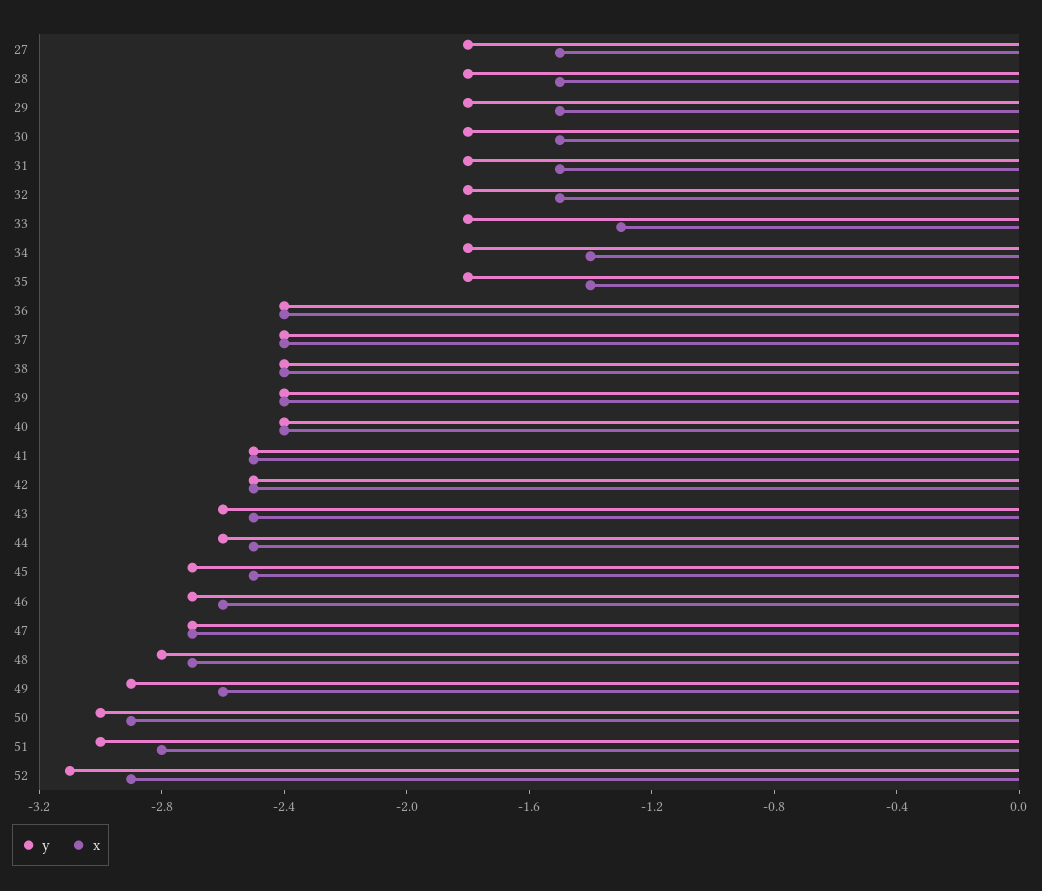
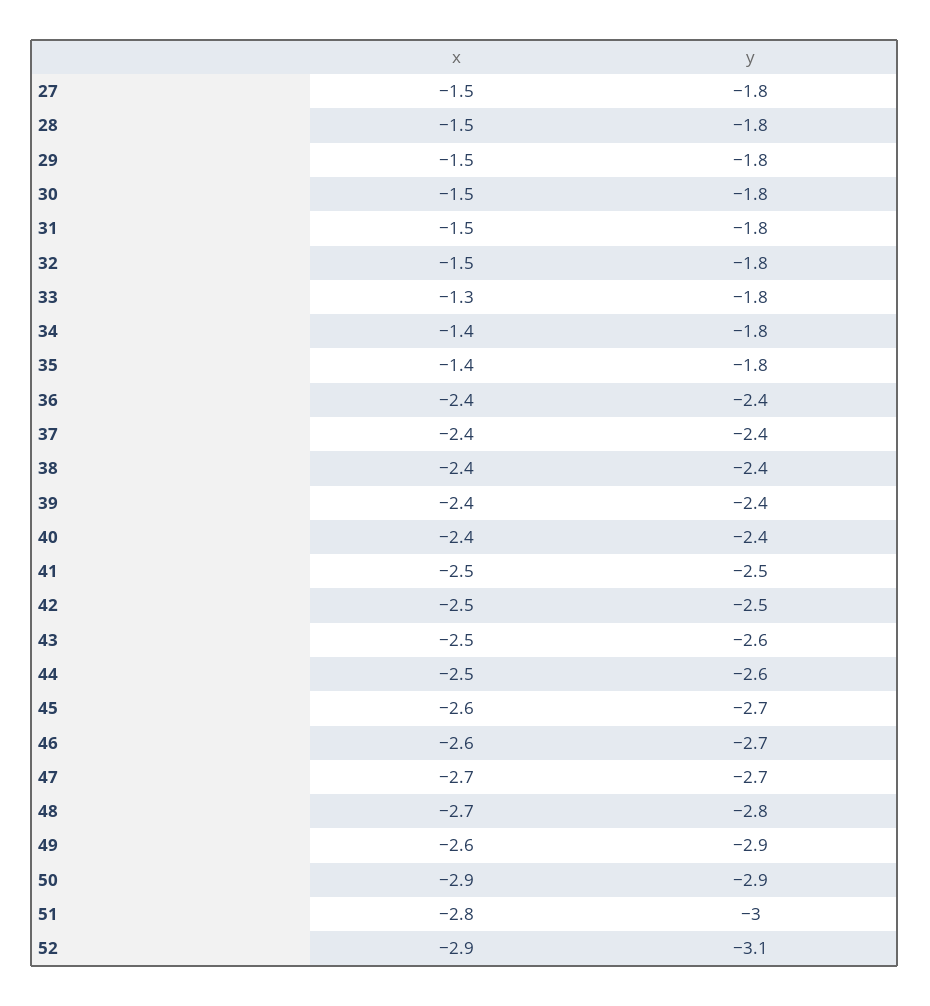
  {
    "y": {
      "27": -1.8,
      "28": -1.8,
      "29": -1.8,
      "30": -1.8,
      "31": -1.8,
      "32": -1.8,
      "33": -1.8,
      "34": -1.8,
      "35": -1.8,
      "36": -2.4,
      "37": -2.4,
      "38": -2.4,
      "39": -2.4,
      "40": -2.4,
      "41": -2.5,
      "42": -2.5,
      "43": -2.6,
      "44": -2.6,
      "45": -2.7,
      "46": -2.7,
      "47": -2.7,
      "48": -2.8,
      "49": -2.9,
-     "50": -3,
+     "50": -2.9,
      "51": -3,
      "52": -3.1
    },
    "x": {
      "27": -1.5,
      "28": -1.5,
      "29": -1.5,
      "30": -1.5,
      "31": -1.5,
      "32": -1.5,
      "33": -1.3,
      "34": -1.4,
      "35": -1.4,
      "36": -2.4,
      "37": -2.4,
      "38": -2.4,
      "39": -2.4,
      "40": -2.4,
      "41": -2.5,
      "42": -2.5,
      "43": -2.5,
      "44": -2.5,
-     "45": -2.5,
+     "45": -2.6,
      "46": -2.6,
      "47": -2.7,
      "48": -2.7,
      "49": -2.6,
      "50": -2.9,
      "51": -2.8,
      "52": -2.9
    }
  }

